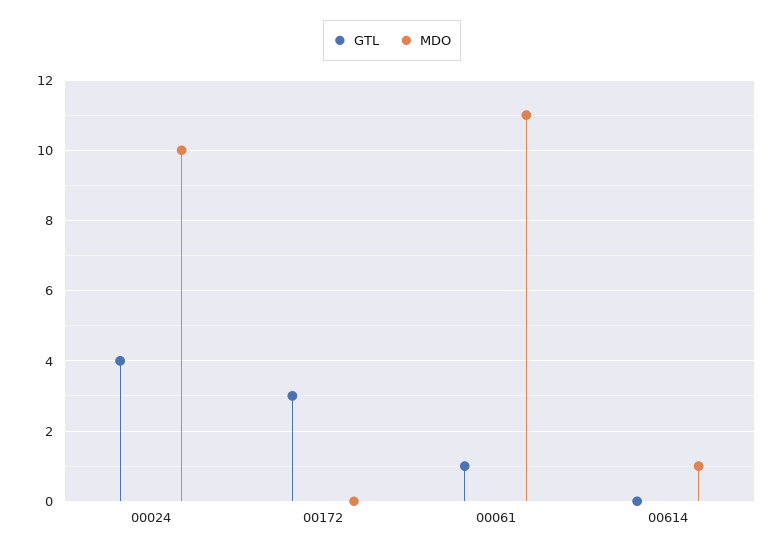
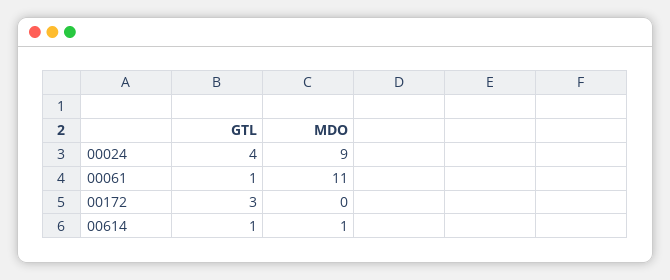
  {
    "GTL": {
      "00024": 4,
      "00172": 3,
      "00061": 1,
-     "00614": 0
+     "00614": 1
    },
    "MDO": {
-     "00024": 10,
+     "00024": 9,
      "00172": 0,
      "00061": 11,
      "00614": 1
    }
  }

